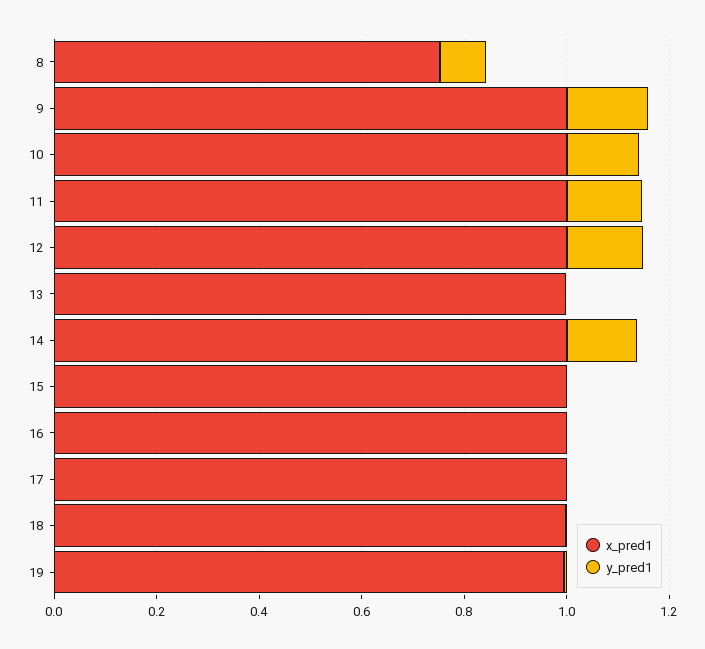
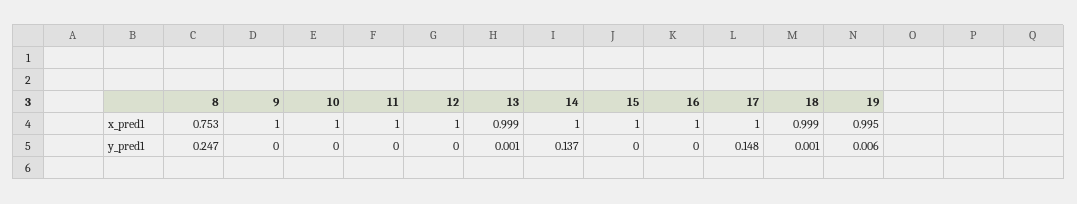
  {
    "x_pred1": {
      "8": 0.753,
      "9": 1,
      "10": 1,
      "11": 1,
      "12": 1,
      "13": 0.999,
      "14": 1,
      "15": 1,
      "16": 1,
      "17": 1,
      "18": 0.999,
      "19": 0.995
    },
    "y_pred1": {
-     "8": 0.1,
+     "8": 0.247,
-     "9": 0.15,
+     "9": 0,
-     "10": 0.15,
+     "10": 0,
-     "11": 0.15,
+     "11": 0,
-     "12": 0.15,
+     "12": 0,
      "13": 0.001,
      "14": 0.137,
      "15": 0,
      "16": 0,
-     "17": 0,
+     "17": 0.148,
      "18": 0.001,
      "19": 0.006
    }
  }

